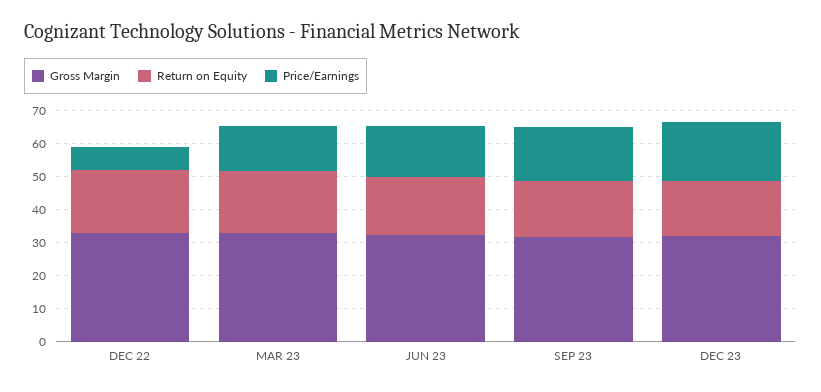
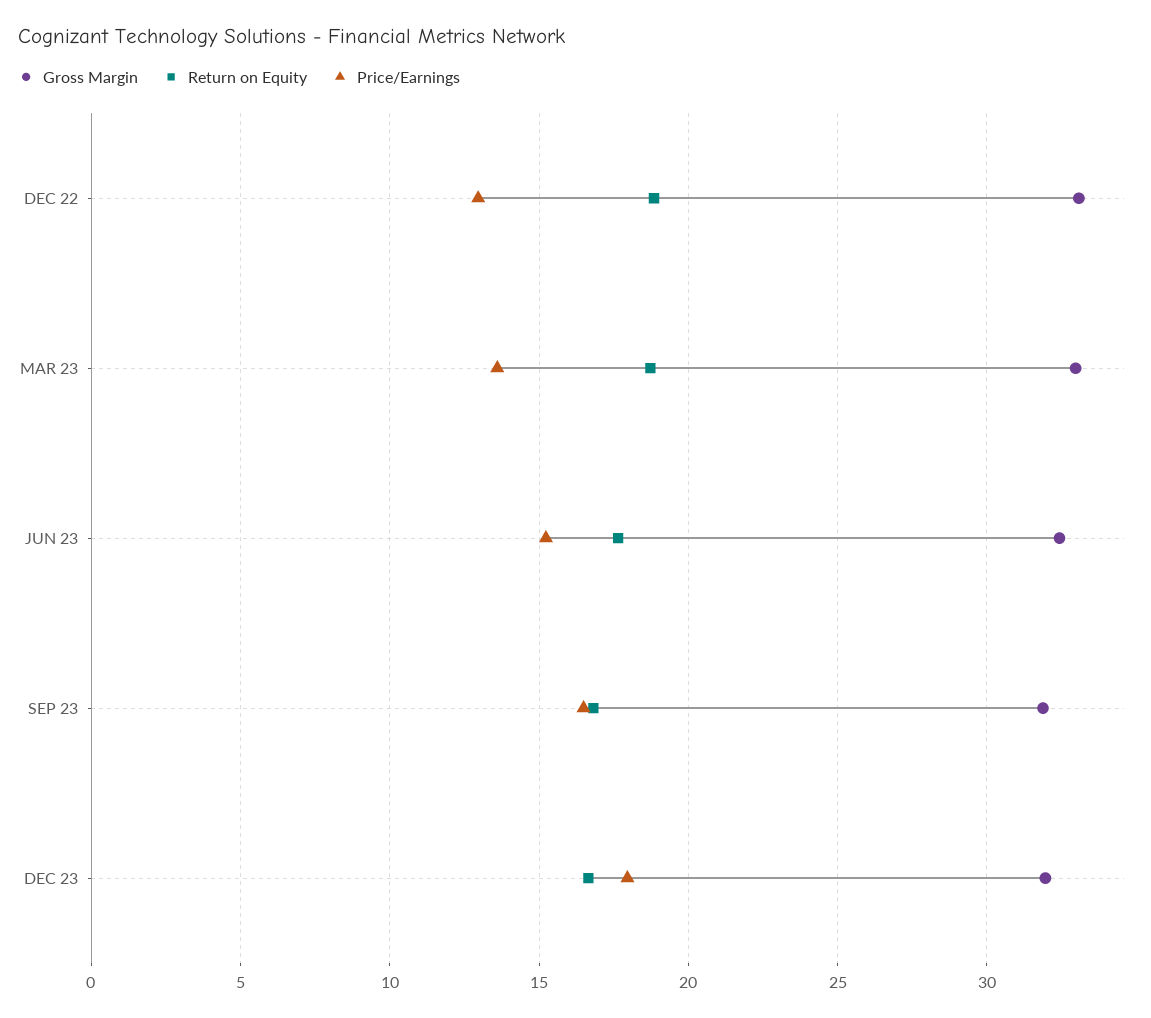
  {
    "Gross Margin": {
      "DEC 22": 33,
      "MAR 23": 33,
      "JUN 23": 32.5,
      "SEP 23": 32,
      "DEC 23": 32
    },
    "Return on Equity": {
      "DEC 22": 19,
      "MAR 23": 18.5,
      "JUN 23": 17.5,
      "SEP 23": 17,
      "DEC 23": 16.5
    },
    "Price/Earnings": {
-     "DEC 22": 7.5,
+     "DEC 22": 13,
      "MAR 23": 13.5,
      "JUN 23": 15,
      "SEP 23": 16.5,
      "DEC 23": 18
    }
  }

